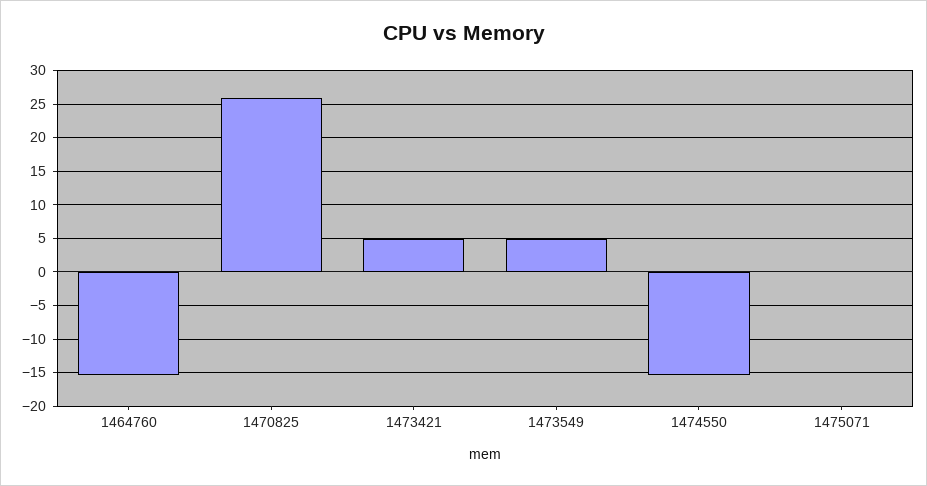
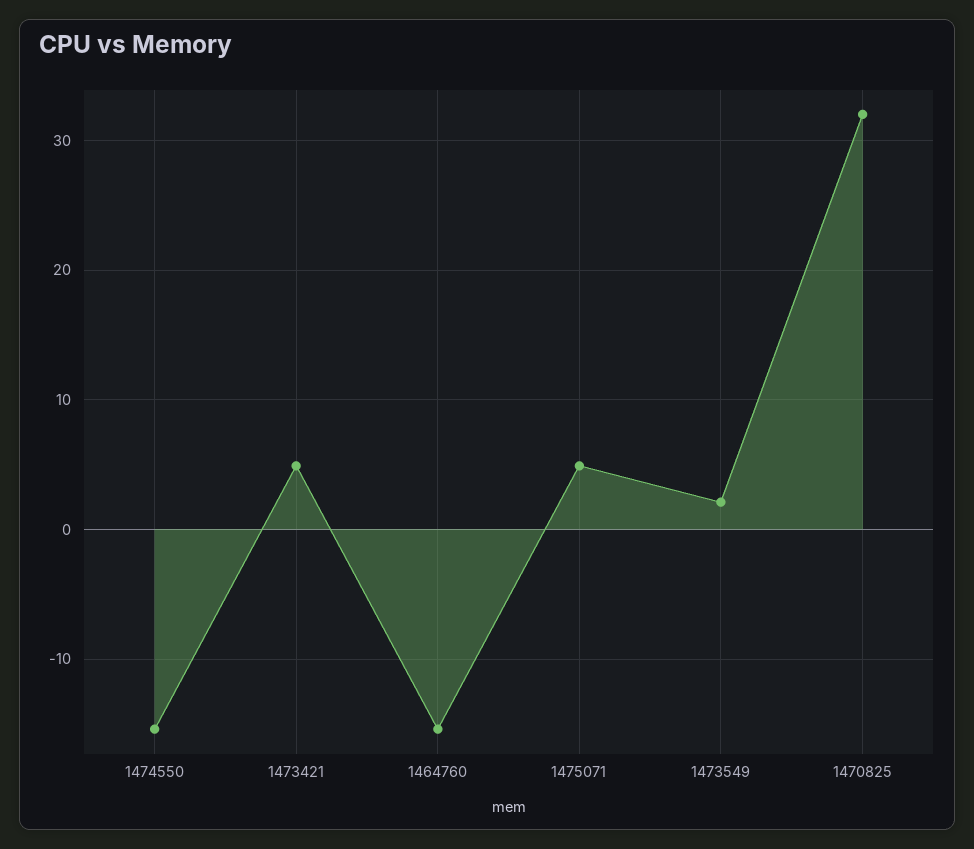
  {
    "1464760": -15,
-   "1470825": 26,
+   "1470825": 32,
    "1473421": 5,
-   "1473549": 5,
+   "1473549": 2,
    "1474550": -15,
-   "1475071": 0
+   "1475071": 5
  }

